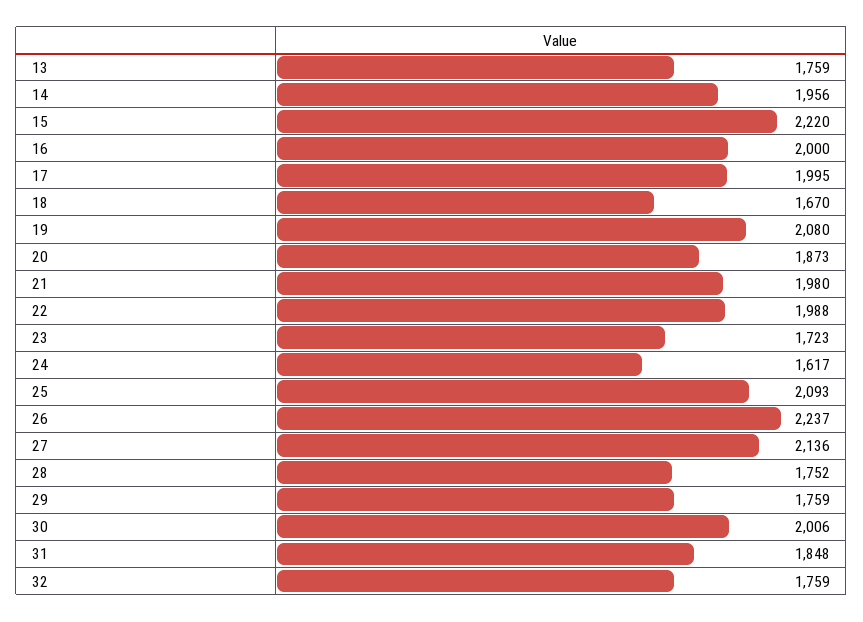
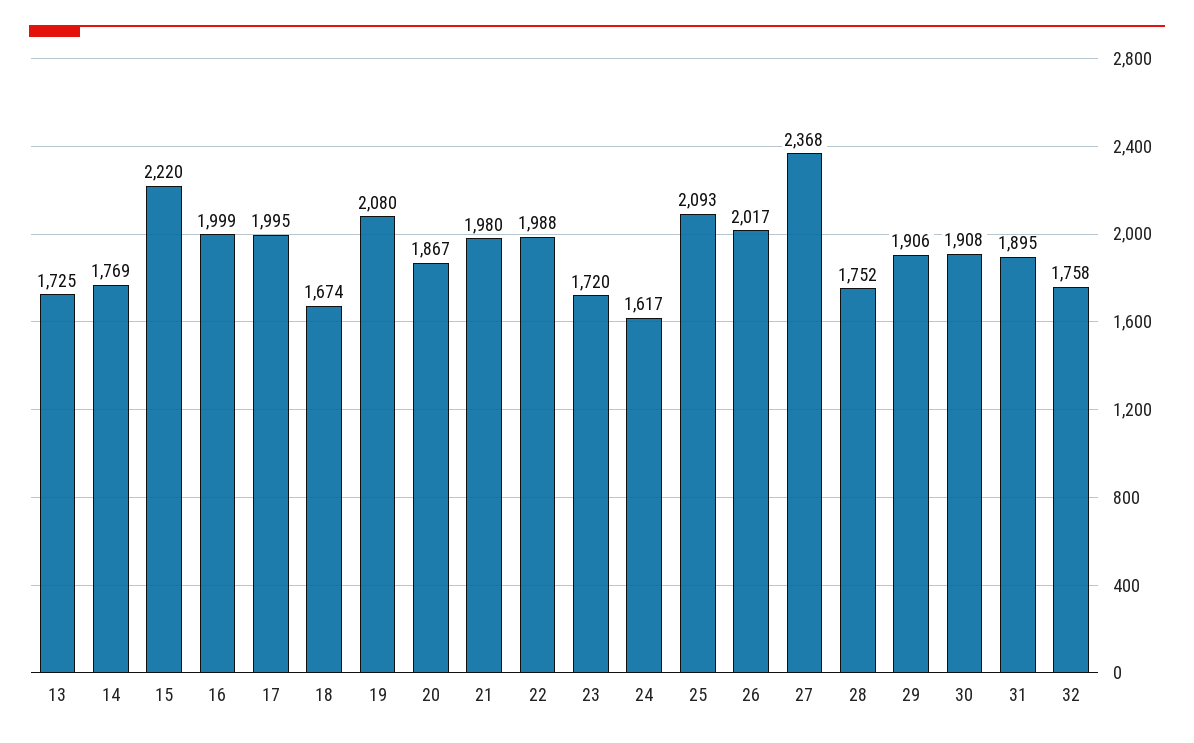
  {
-   "13": 1759,
+   "13": 1725,
-   "14": 1956,
+   "14": 1769,
    "15": 2220,
-   "16": 2000,
+   "16": 1999,
    "17": 1995,
-   "18": 1670,
+   "18": 1674,
    "19": 2080,
-   "20": 1873,
+   "20": 1867,
    "21": 1980,
    "22": 1988,
-   "23": 1723,
+   "23": 1720,
    "24": 1617,
    "25": 2093,
-   "26": 2237,
+   "26": 2017,
-   "27": 2136,
+   "27": 2368,
    "28": 1752,
-   "29": 1759,
+   "29": 1906,
-   "30": 2006,
+   "30": 1908,
-   "31": 1848,
+   "31": 1895,
-   "32": 1759
+   "32": 1758
  }

